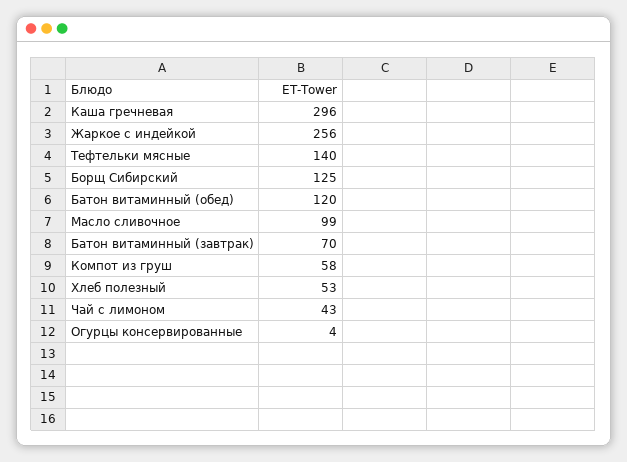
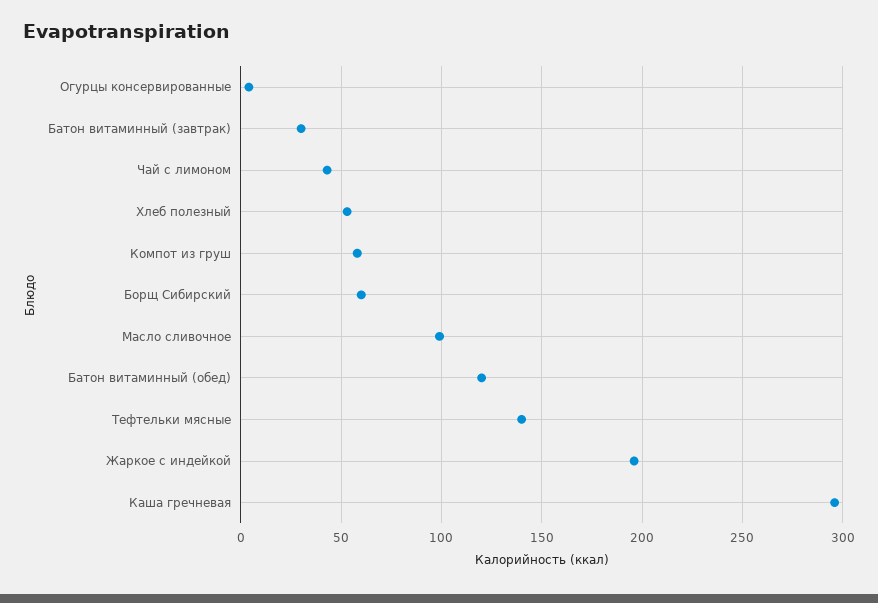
  {
    "Каша гречневая": 296,
-   "Жаркое с индейкой": 256,
+   "Жаркое с индейкой": 195,
    "Тефтельки мясные": 140,
-   "Борщ Сибирский": 125,
+   "Борщ Сибирский": 60,
    "Батон витаминный (обед)": 120,
    "Масло сливочное": 99,
-   "Батон витаминный (завтрак)": 70,
+   "Батон витаминный (завтрак)": 30,
    "Компот из груш": 58,
    "Хлеб полезный": 53,
    "Чай с лимоном": 43,
    "Огурцы консервированные": 4
  }

